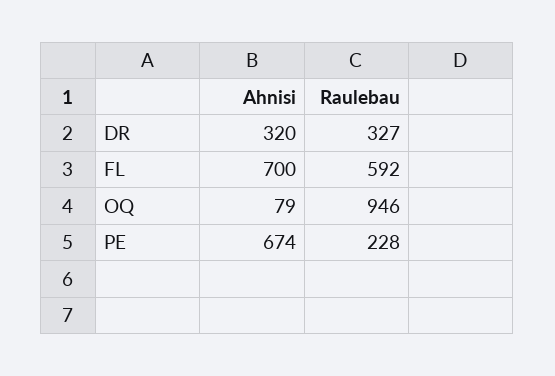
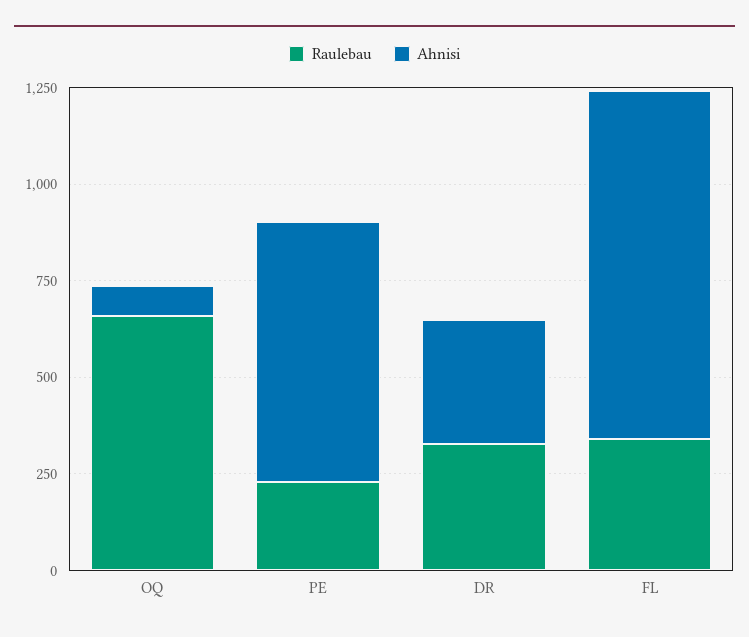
  {
    "Ahnisi": {
      "DR": 320,
-     "FL": 700,
+     "FL": 900,
      "OQ": 79,
      "PE": 674
    },
    "Raulebau": {
      "DR": 327,
-     "FL": 592,
+     "FL": 350,
-     "OQ": 946,
+     "OQ": 650,
      "PE": 228
    }
  }

